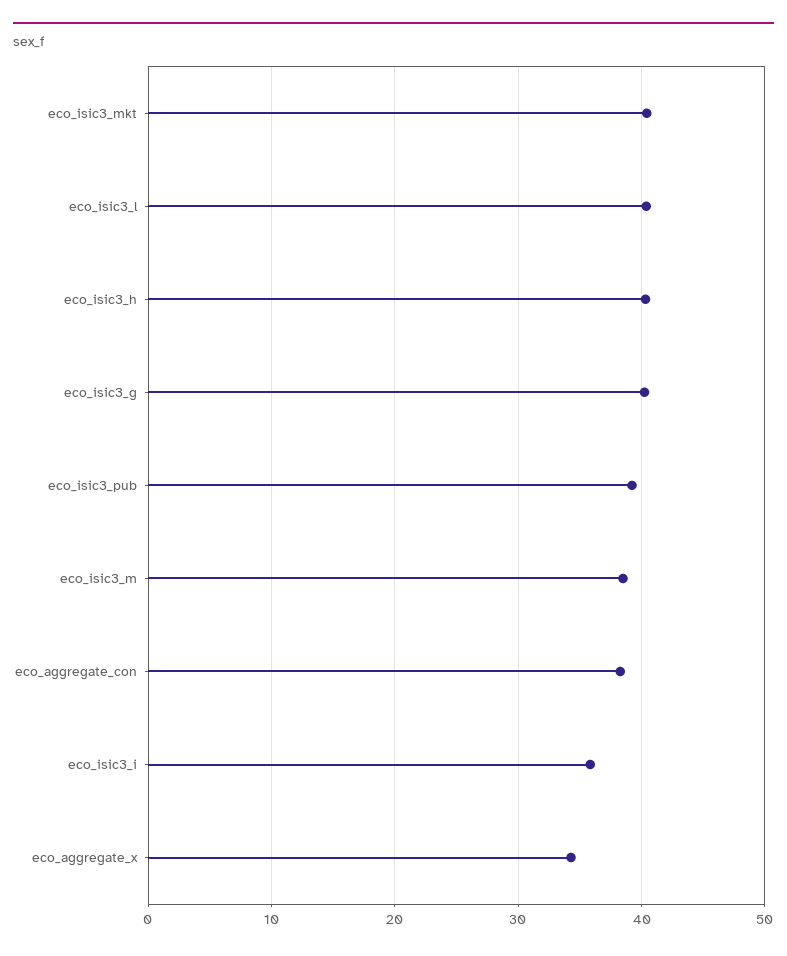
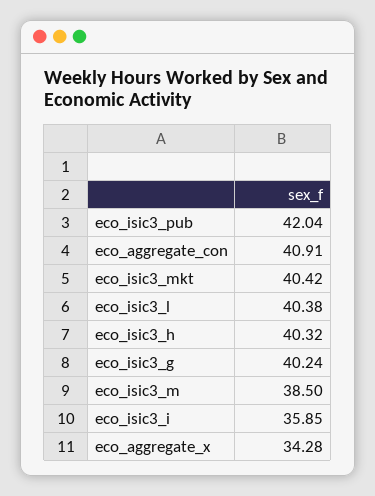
  {
    "eco_isic3_mkt": 40.42,
    "eco_isic3_l": 40.38,
    "eco_isic3_h": 40.32,
    "eco_isic3_g": 40.24,
-   "eco_isic3_pub": 39,
+   "eco_isic3_pub": 42.04,
    "eco_isic3_m": 38.5,
-   "eco_aggregate_con": 38,
+   "eco_aggregate_con": 40.91,
    "eco_isic3_i": 35.85,
    "eco_aggregate_x": 34.28
  }

